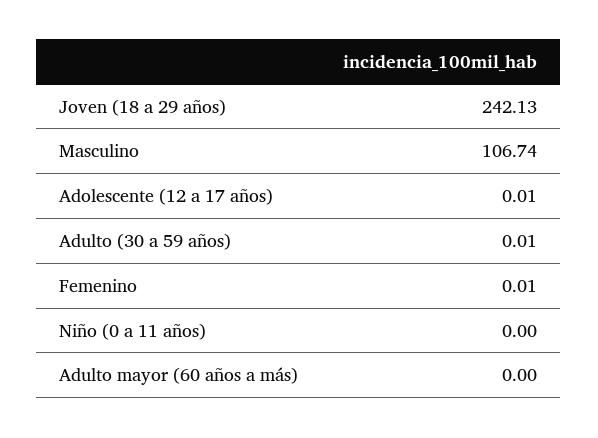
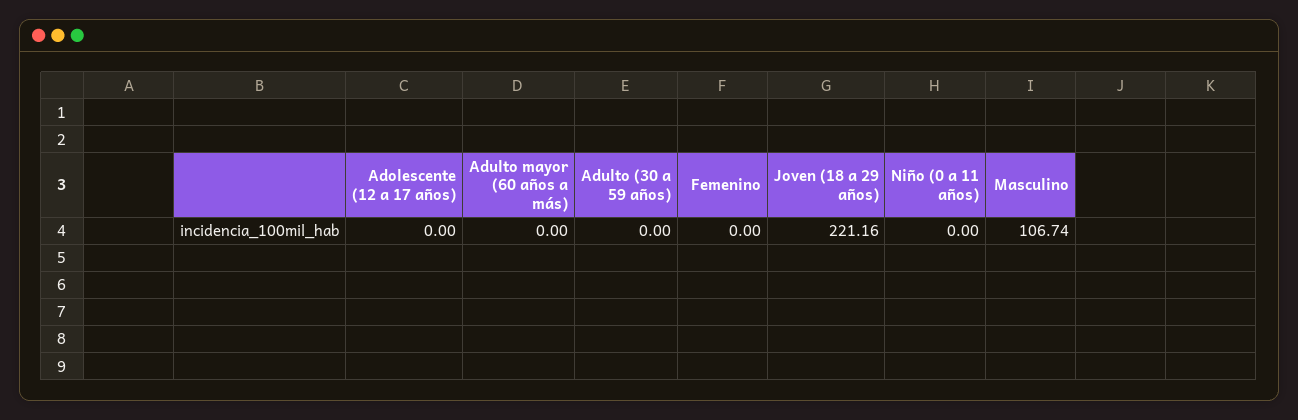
  {
-   "Joven (18 a 29 años)": 242.13,
+   "Joven (18 a 29 años)": 221.16,
    "Masculino": 106.74,
-   "Adolescente (12 a 17 años)": 0.01,
+   "Adolescente (12 a 17 años)": 0,
-   "Adulto (30 a 59 años)": 0.01,
+   "Adulto (30 a 59 años)": 0,
-   "Femenino": 0.01,
+   "Femenino": 0,
    "Niño (0 a 11 años)": 0,
    "Adulto mayor (60 años a más)": 0
  }

